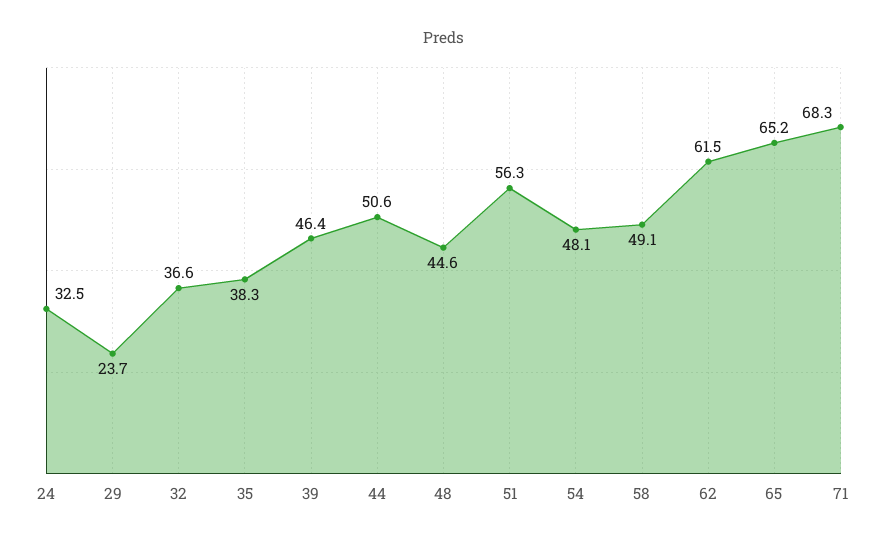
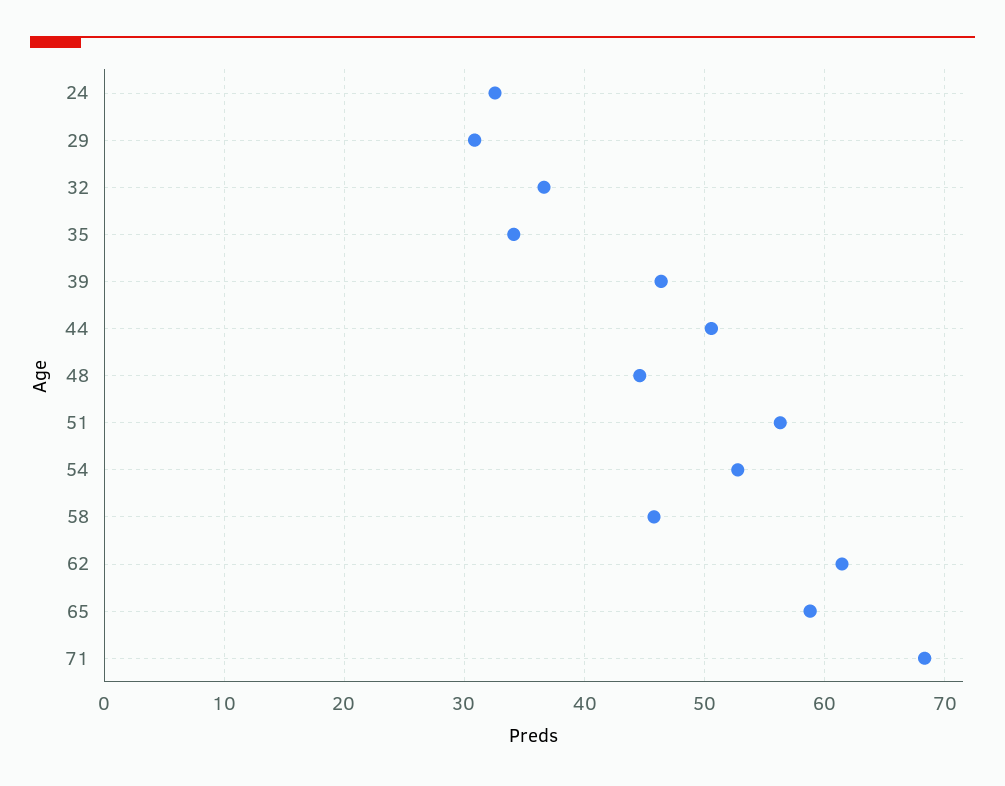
  {
    "24": 32.5,
-   "29": 23.7,
+   "29": 31,
    "32": 36.6,
-   "35": 38.3,
+   "35": 34,
    "39": 46.4,
    "44": 50.6,
    "48": 44.6,
    "51": 56.3,
-   "54": 48.1,
+   "54": 53,
-   "58": 49.1,
+   "58": 46,
    "62": 61.5,
-   "65": 65.2,
+   "65": 59,
    "71": 68.3
  }

